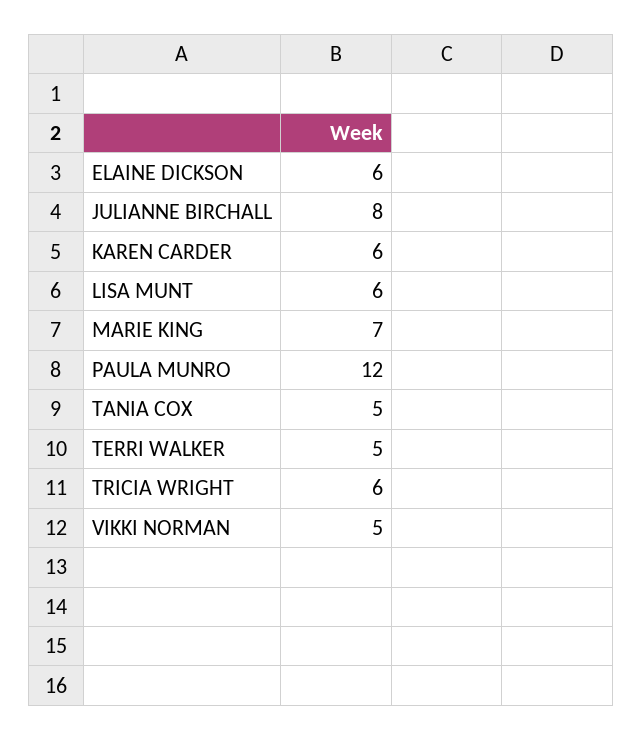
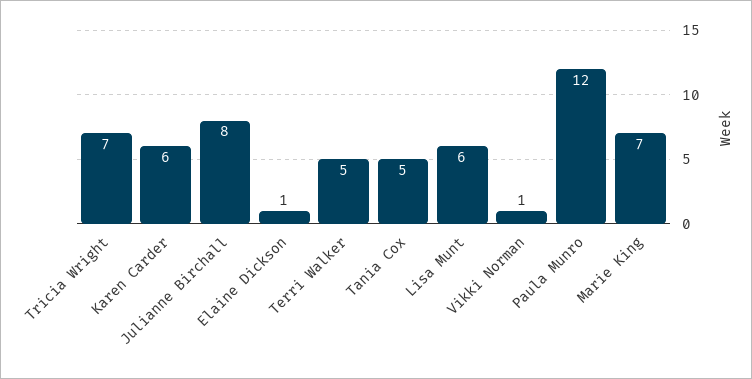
  {
-   "ELAINE DICKSON": 6,
+   "ELAINE DICKSON": 1,
    "JULIANNE BIRCHALL": 8,
    "KAREN CARDER": 6,
    "LISA MUNT": 6,
    "MARIE KING": 7,
    "PAULA MUNRO": 12,
    "TANIA COX": 5,
    "TERRI WALKER": 5,
-   "TRICIA WRIGHT": 6,
+   "TRICIA WRIGHT": 7,
-   "VIKKI NORMAN": 5
+   "VIKKI NORMAN": 1
  }

